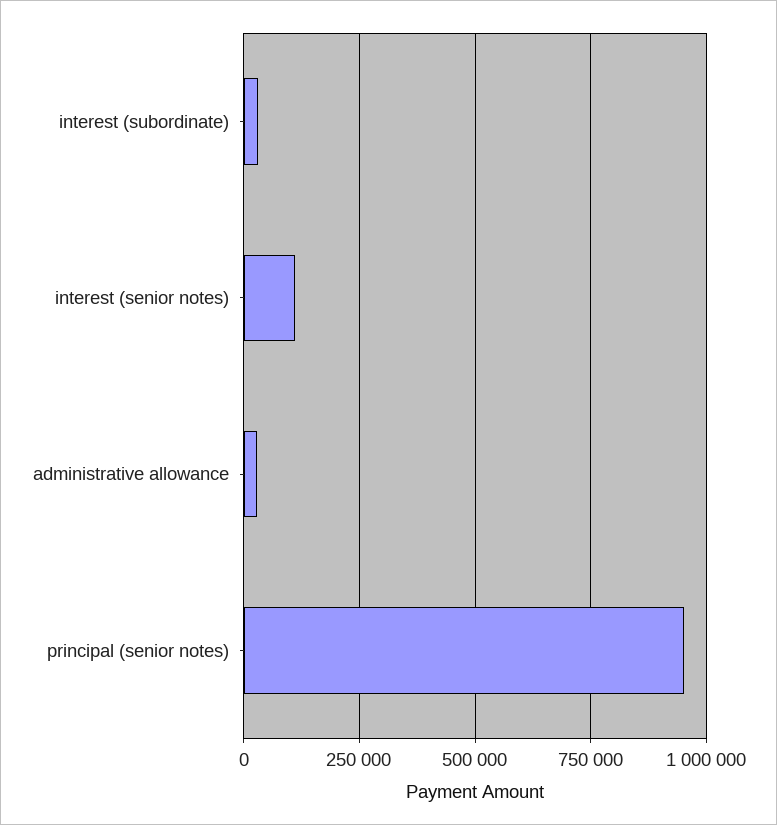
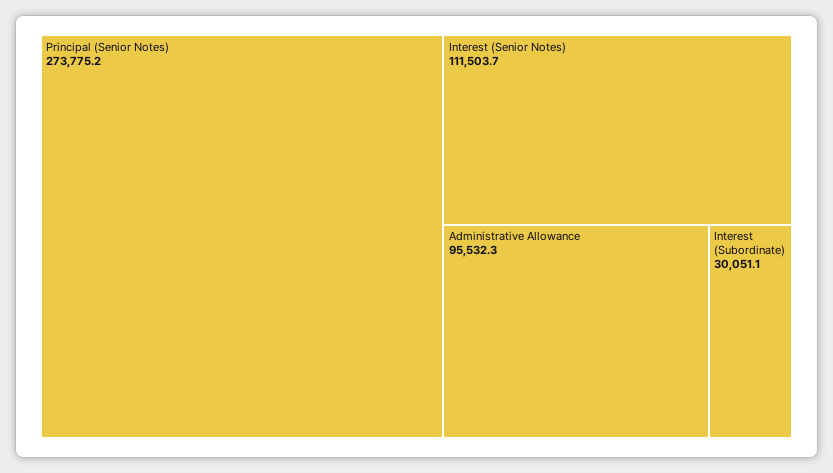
  {
    "interest (subordinate)": 30051.1,
    "interest (senior notes)": 111503.7,
-   "administrative allowance": 25000,
+   "administrative allowance": 95532.3,
-   "principal (senior notes)": 950000
+   "principal (senior notes)": 273775.2
  }

